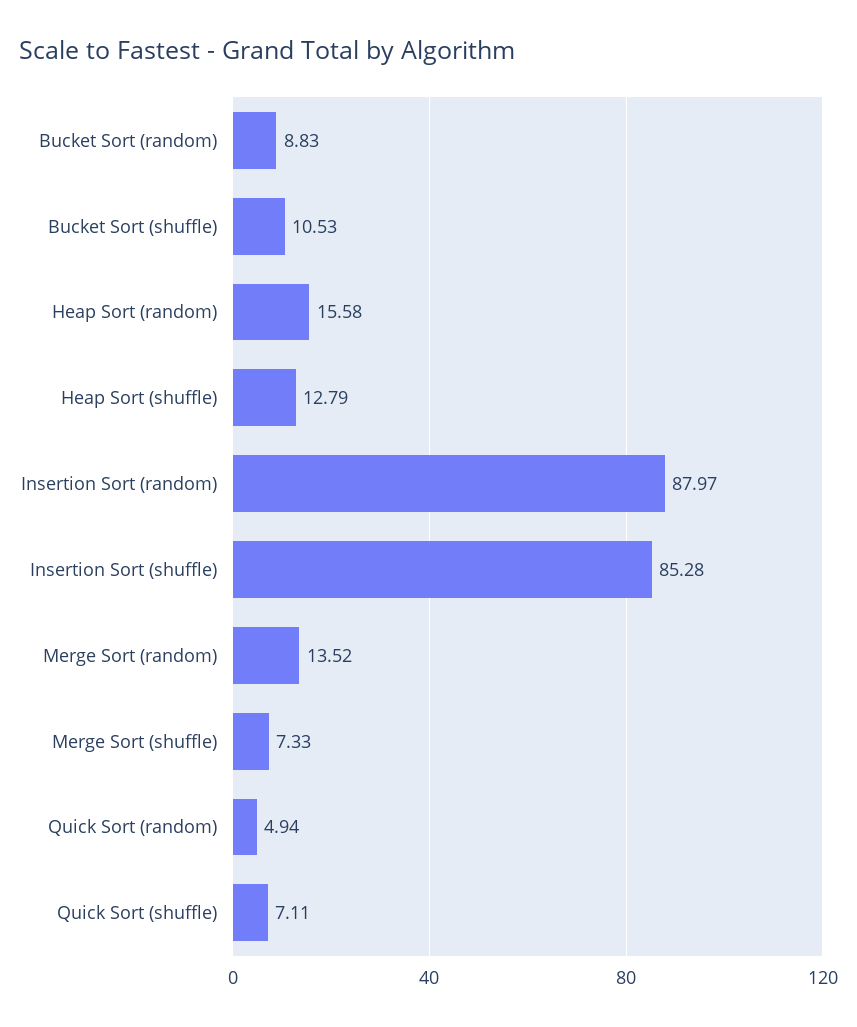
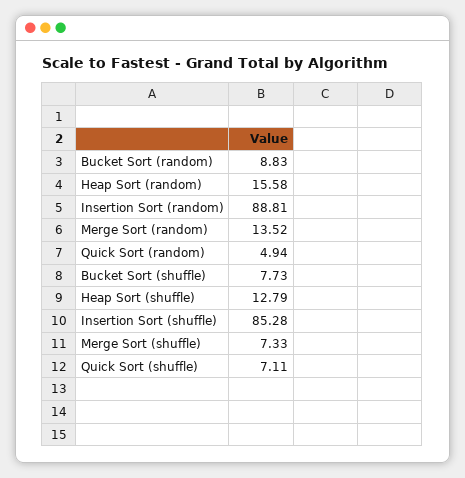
  {
    "Bucket Sort (random)": 8.83,
-   "Bucket Sort (shuffle)": 10.53,
+   "Bucket Sort (shuffle)": 7.73,
    "Heap Sort (random)": 15.58,
    "Heap Sort (shuffle)": 12.79,
-   "Insertion Sort (random)": 87.97,
+   "Insertion Sort (random)": 88.81,
    "Insertion Sort (shuffle)": 85.28,
    "Merge Sort (random)": 13.52,
    "Merge Sort (shuffle)": 7.33,
    "Quick Sort (random)": 4.94,
    "Quick Sort (shuffle)": 7.11
  }

